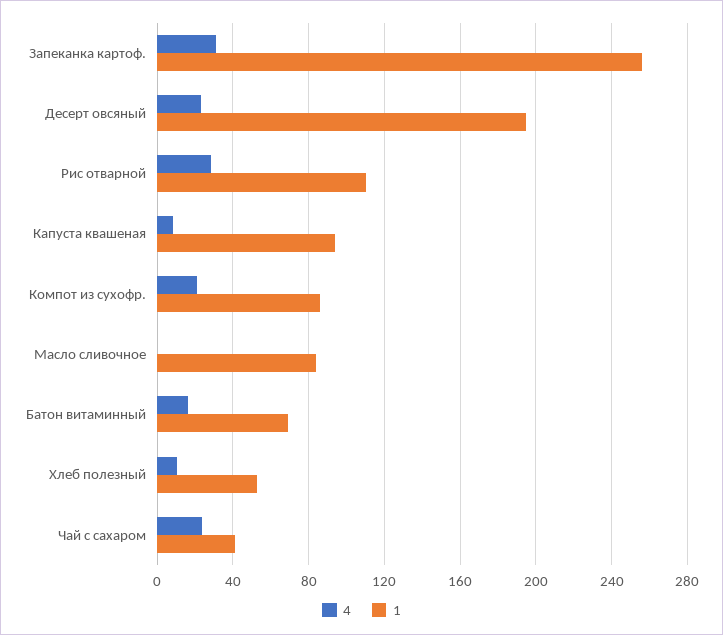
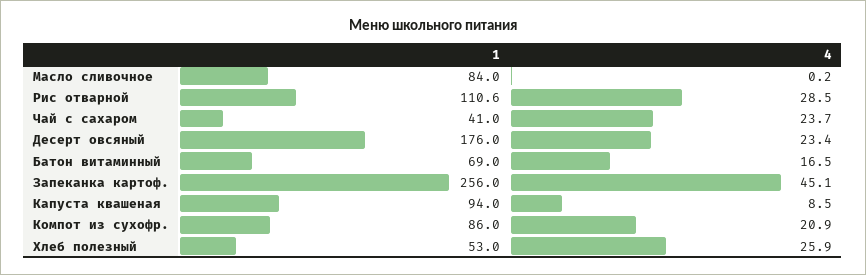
  {
    "4": {
-     "Запеканка картоф.": 30,
+     "Запеканка картоф.": 45.1,
      "Десерт овсяный": 23.4,
      "Рис отварной": 28.5,
      "Капуста квашеная": 8.5,
      "Компот из сухофр.": 20.9,
      "Масло сливочное": 0.2,
      "Батон витаминный": 16.5,
-     "Хлеб полезный": 10,
+     "Хлеб полезный": 25.9,
      "Чай с сахаром": 23.7
    },
    "1": {
      "Запеканка картоф.": 256,
-     "Десерт овсяный": 195,
+     "Десерт овсяный": 176,
      "Рис отварной": 110.6,
      "Капуста квашеная": 94,
      "Компот из сухофр.": 86,
      "Масло сливочное": 84,
      "Батон витаминный": 69,
      "Хлеб полезный": 53,
      "Чай с сахаром": 41
    }
  }

